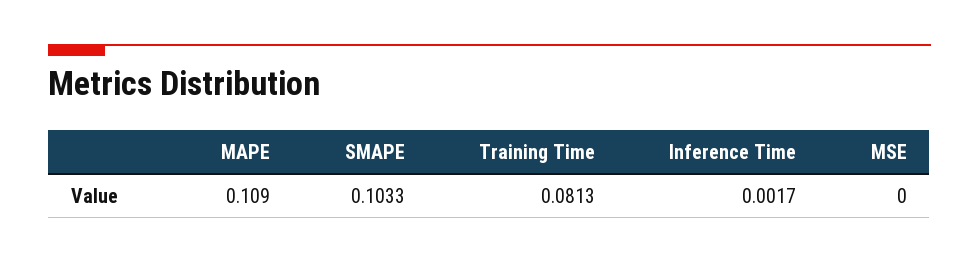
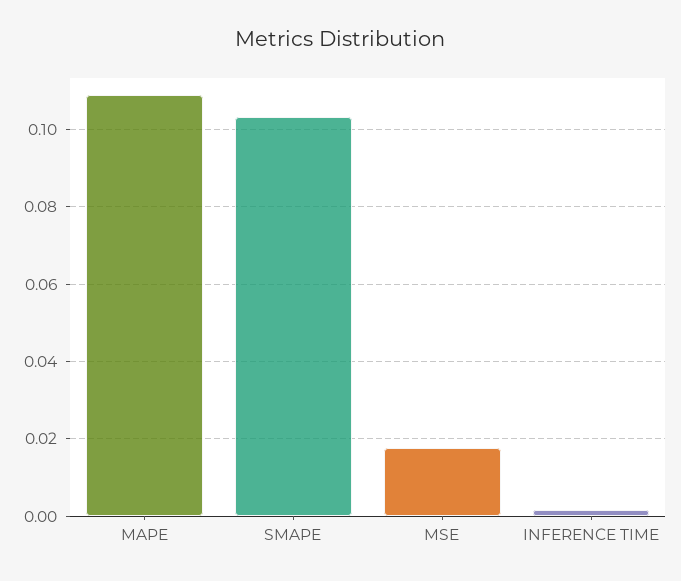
  {
    "MAPE": 0.109,
    "SMAPE": 0.1033,
-   "Training Time": 0.0813,
    "Inference Time": 0.0017,
-   "MSE": 0
+   "MSE": 0.018
  }

